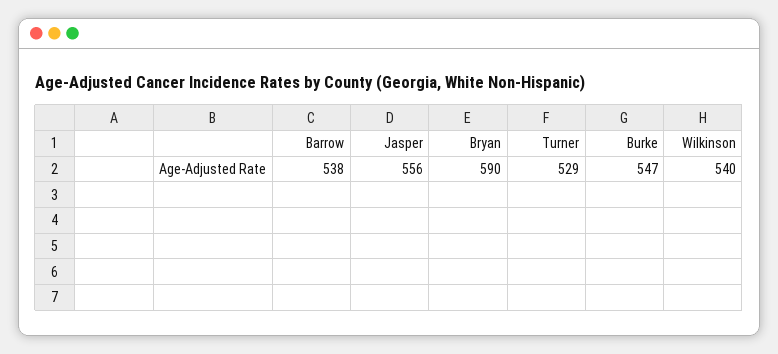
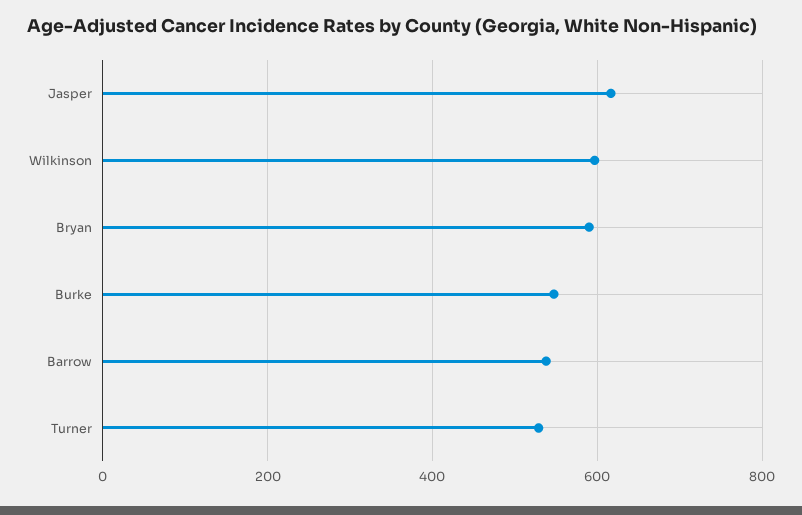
  {
    "Barrow": 538,
-   "Jasper": 556,
+   "Jasper": 620,
    "Bryan": 590,
    "Turner": 529,
    "Burke": 547,
-   "Wilkinson": 540
+   "Wilkinson": 600
  }

